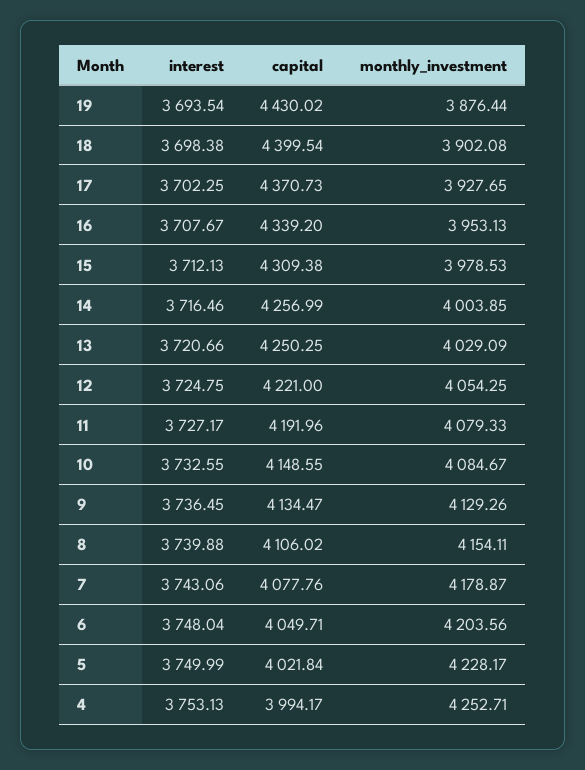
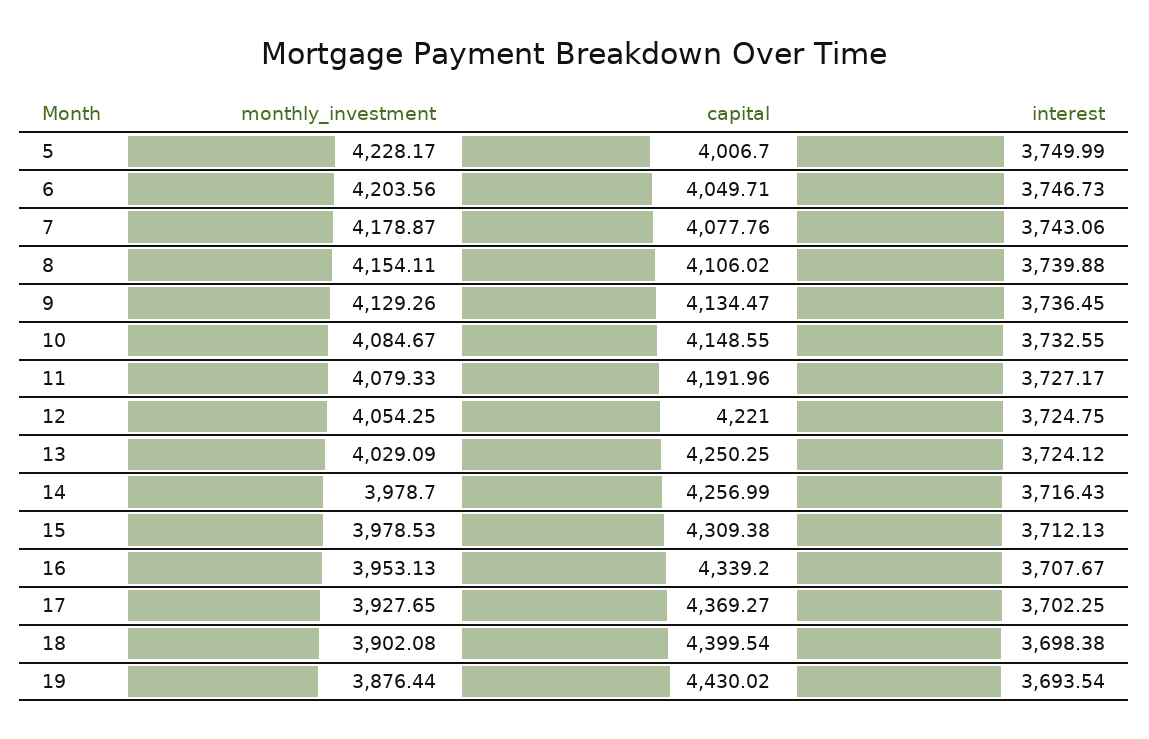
  {
    "interest": {
      "19": 3693.54,
      "18": 3698.38,
      "17": 3702.25,
      "16": 3707.67,
      "15": 3712.13,
-     "14": 3716.46,
+     "14": 3716.43,
-     "13": 3720.66,
+     "13": 3724.12,
      "12": 3724.75,
      "11": 3727.17,
      "10": 3732.55,
      "9": 3736.45,
      "8": 3739.88,
      "7": 3743.06,
-     "6": 3748.04,
+     "6": 3746.73,
-     "5": 3749.99,
+     "5": 3749.99
-     "4": 3753.13
    },
    "capital": {
      "19": 4430.02,
      "18": 4399.54,
-     "17": 4370.73,
+     "17": 4369.27,
      "16": 4339.2,
      "15": 4309.38,
      "14": 4256.99,
      "13": 4250.25,
      "12": 4221,
      "11": 4191.96,
      "10": 4148.55,
      "9": 4134.47,
      "8": 4106.02,
      "7": 4077.76,
      "6": 4049.71,
-     "5": 4021.84,
+     "5": 4006.7
-     "4": 3994.17
    },
    "monthly_investment": {
      "19": 3876.44,
      "18": 3902.08,
      "17": 3927.65,
      "16": 3953.13,
      "15": 3978.53,
-     "14": 4003.85,
+     "14": 3978.7,
      "13": 4029.09,
      "12": 4054.25,
      "11": 4079.33,
      "10": 4084.67,
      "9": 4129.26,
      "8": 4154.11,
      "7": 4178.87,
      "6": 4203.56,
-     "5": 4228.17,
+     "5": 4228.17
-     "4": 4252.71
    }
  }

